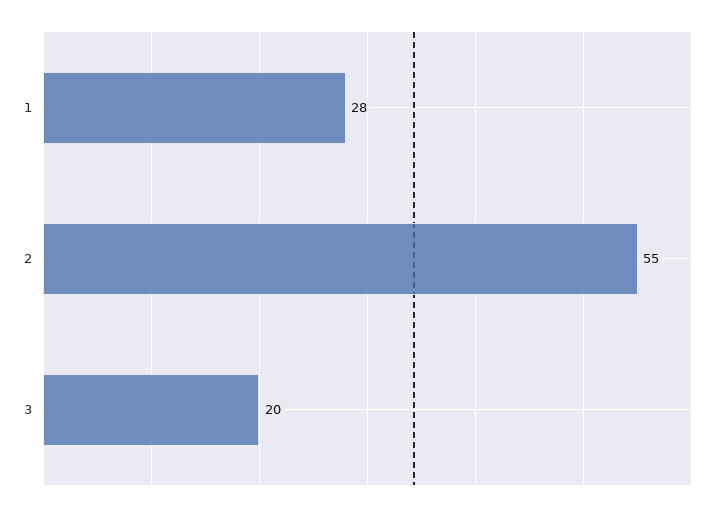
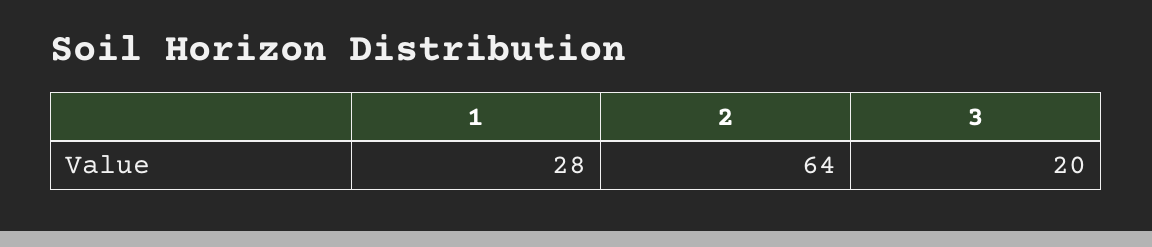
  {
    "1": 28,
-   "2": 55,
+   "2": 64,
    "3": 20
  }

